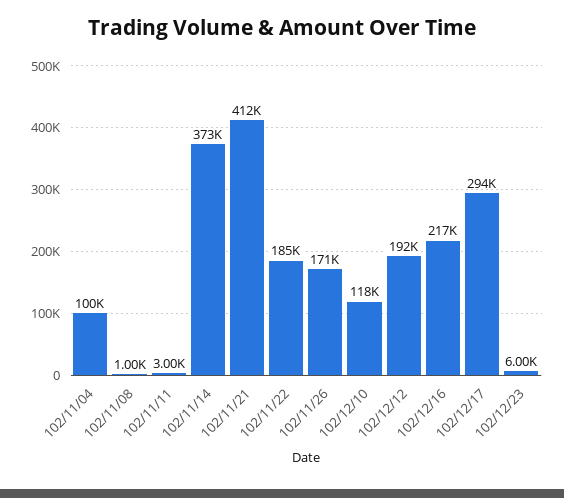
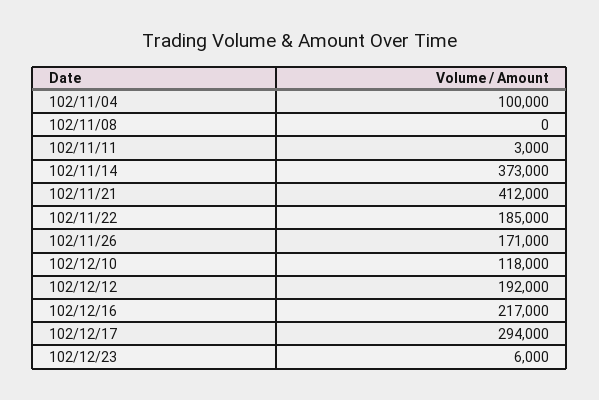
  {
    "102/11/04": 100000,
-   "102/11/08": 1000,
+   "102/11/08": 0,
    "102/11/11": 3000,
    "102/11/14": 373000,
    "102/11/21": 412000,
    "102/11/22": 185000,
    "102/11/26": 171000,
    "102/12/10": 118000,
    "102/12/12": 192000,
    "102/12/16": 217000,
    "102/12/17": 294000,
    "102/12/23": 6000
  }

